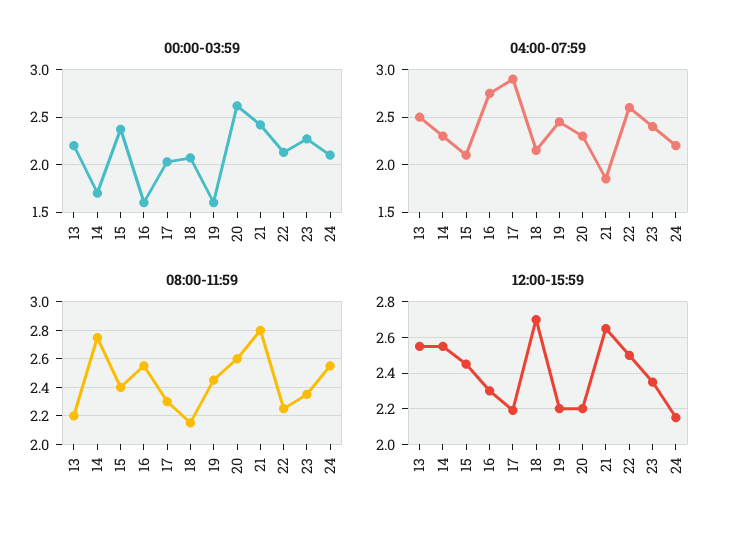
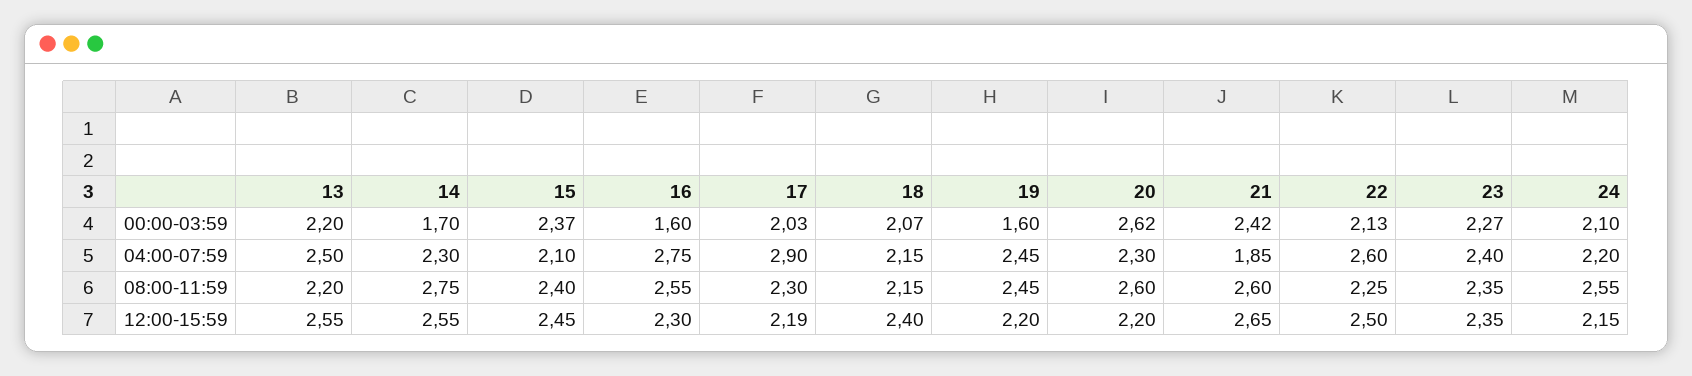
  {
    "00:00-03:59": {
      "13": 2.2,
      "14": 1.7,
      "15": 2.37,
      "16": 1.6,
      "17": 2.03,
      "18": 2.07,
      "19": 1.6,
      "20": 2.62,
      "21": 2.42,
      "22": 2.13,
      "23": 2.27,
      "24": 2.1
    },
    "04:00-07:59": {
      "13": 2.5,
      "14": 2.3,
      "15": 2.1,
      "16": 2.75,
      "17": 2.9,
      "18": 2.15,
      "19": 2.45,
      "20": 2.3,
      "21": 1.85,
      "22": 2.6,
      "23": 2.4,
      "24": 2.2
    },
    "08:00-11:59": {
      "13": 2.2,
      "14": 2.75,
      "15": 2.4,
      "16": 2.55,
      "17": 2.3,
      "18": 2.15,
      "19": 2.45,
      "20": 2.6,
-     "21": 2.8,
+     "21": 2.6,
      "22": 2.25,
      "23": 2.35,
      "24": 2.55
    },
    "12:00-15:59": {
      "13": 2.55,
      "14": 2.55,
      "15": 2.45,
      "16": 2.3,
      "17": 2.19,
-     "18": 2.7,
+     "18": 2.4,
      "19": 2.2,
      "20": 2.2,
      "21": 2.65,
      "22": 2.5,
      "23": 2.35,
      "24": 2.15
    }
  }

